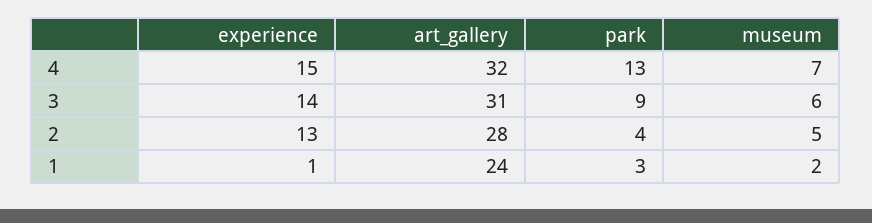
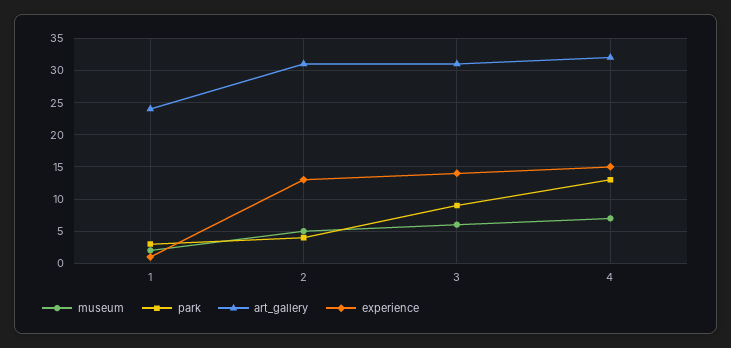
  {
    "experience": {
      "4": 15,
      "3": 14,
      "2": 13,
      "1": 1
    },
    "art_gallery": {
      "4": 32,
      "3": 31,
-     "2": 28,
+     "2": 31,
      "1": 24
    },
    "park": {
      "4": 13,
      "3": 9,
      "2": 4,
      "1": 3
    },
    "museum": {
      "4": 7,
      "3": 6,
      "2": 5,
      "1": 2
    }
  }

